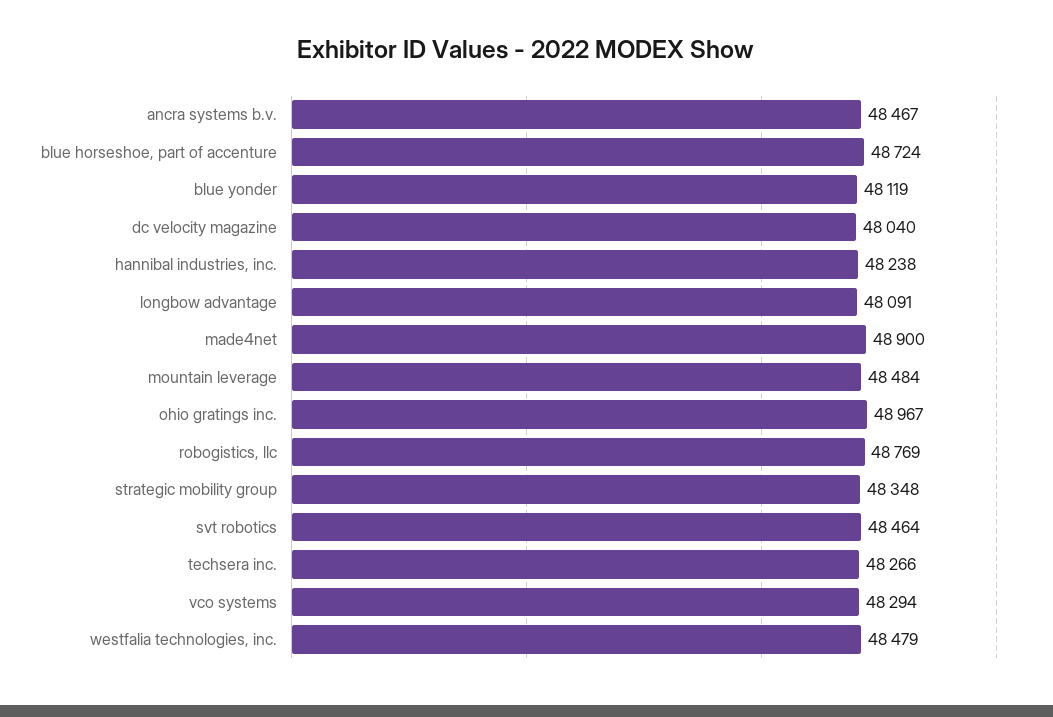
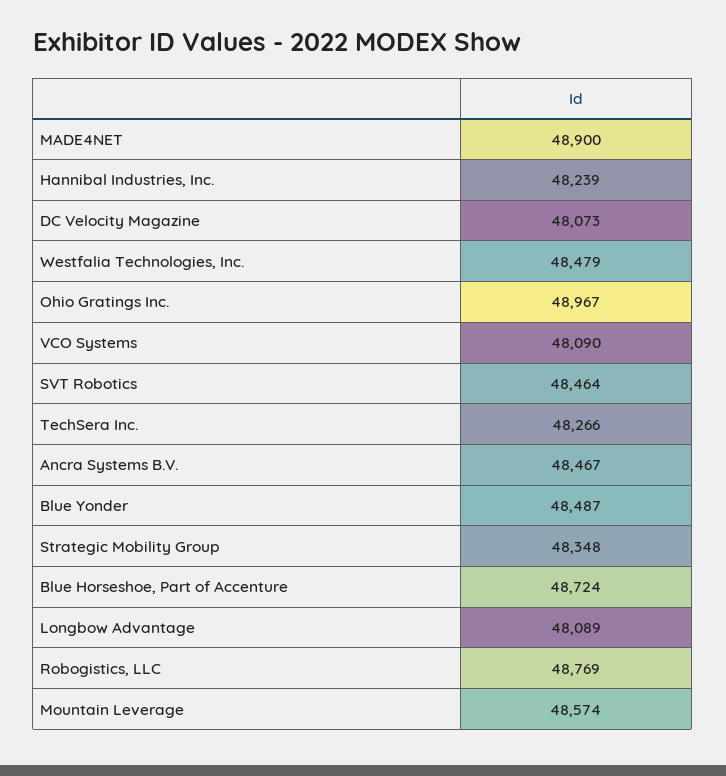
  {
    "ancra systems b.v.": 48467,
    "blue horseshoe, part of accenture": 48724,
-   "blue yonder": 48119,
+   "blue yonder": 48487,
-   "dc velocity magazine": 48040,
+   "dc velocity magazine": 48073,
-   "hannibal industries, inc.": 48238,
+   "hannibal industries, inc.": 48239,
-   "longbow advantage": 48091,
+   "longbow advantage": 48089,
    "made4net": 48900,
-   "mountain leverage": 48484,
+   "mountain leverage": 48574,
    "ohio gratings inc.": 48967,
    "robogistics, llc": 48769,
    "strategic mobility group": 48348,
    "svt robotics": 48464,
    "techsera inc.": 48266,
-   "vco systems": 48294,
+   "vco systems": 48090,
    "westfalia technologies, inc.": 48479
  }

